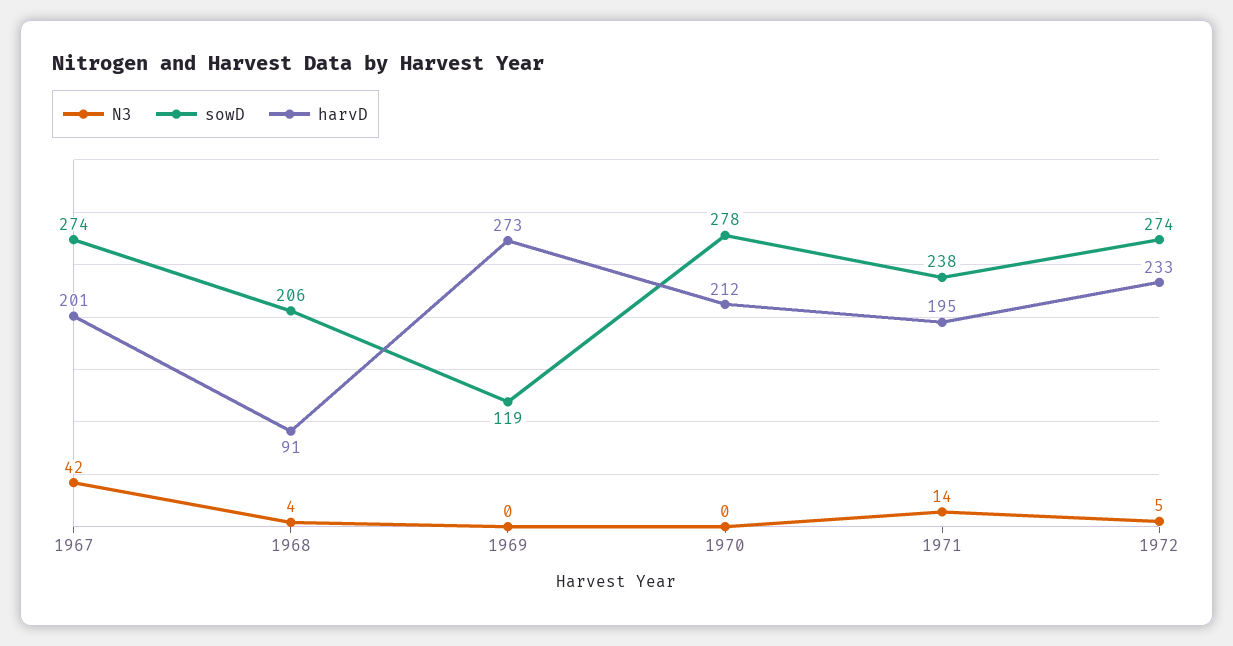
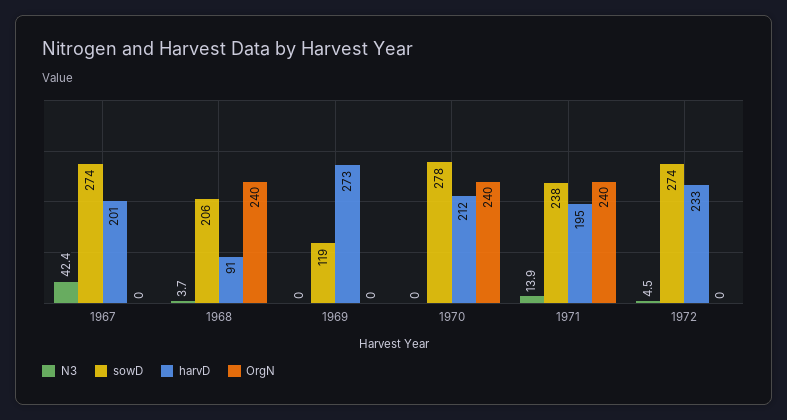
  {
    "N3": {
      "1967": 42.4,
      "1968": 3.7,
      "1969": 0,
      "1970": 0,
      "1971": 13.9,
      "1972": 4.5
    },
    "sowD": {
      "1967": 274,
      "1968": 206,
      "1969": 119,
      "1970": 278,
      "1971": 238,
      "1972": 274
    },
    "harvD": {
      "1967": 201,
      "1968": 91,
      "1969": 273,
      "1970": 212,
      "1971": 195,
      "1972": 233
-   }
+   },
+   "OrgN": {
+     "1967": 0,
+     "1968": 240,
+     "1969": 0,
+     "1970": 240,
+     "1971": 240,
+     "1972": 0
+   }
  }

